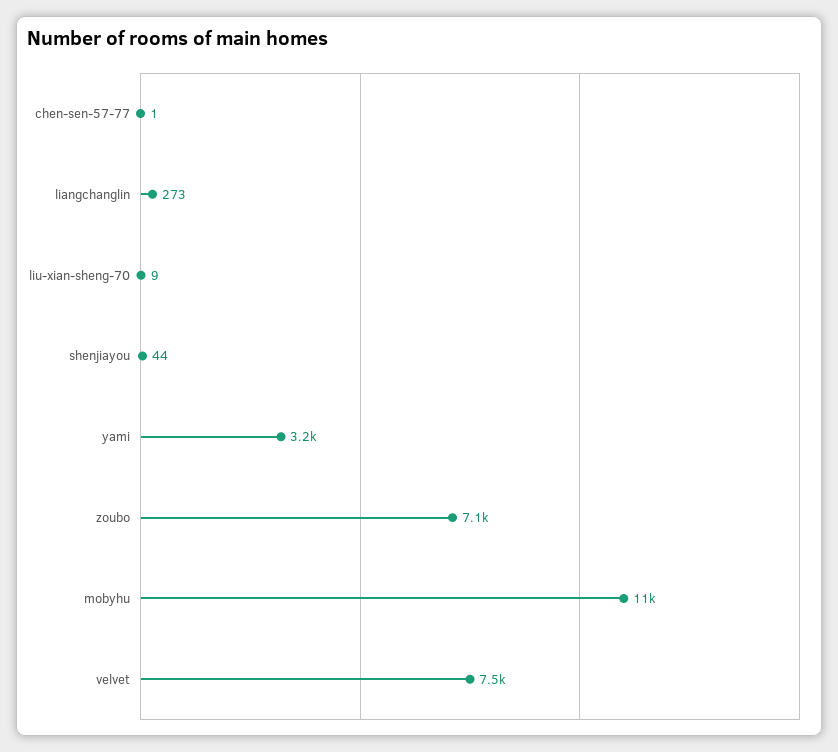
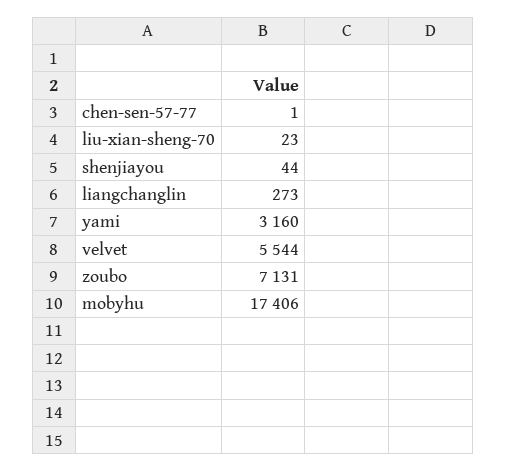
  {
    "chen-sen-57-77": 1,
    "liangchanglin": 273,
-   "liu-xian-sheng-70": 9,
+   "liu-xian-sheng-70": 23,
    "shenjiayou": 44,
    "yami": 3160,
    "zoubo": 7131,
-   "mobyhu": 11000,
+   "mobyhu": 17406,
-   "velvet": 7500
+   "velvet": 5544
  }

